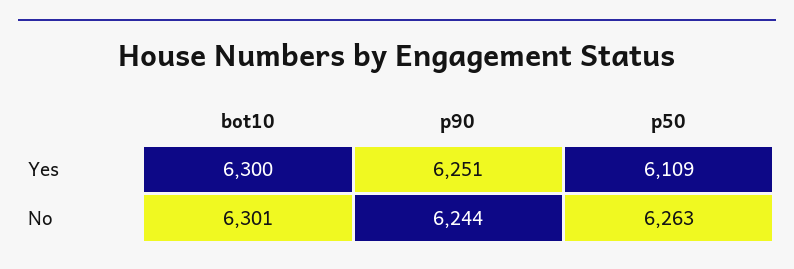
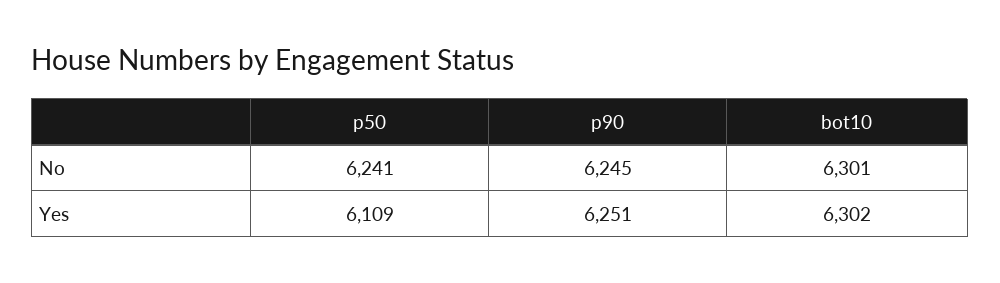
  {
    "bot10": {
-     "Yes": 6300,
+     "Yes": 6302,
      "No": 6301
    },
    "p90": {
      "Yes": 6251,
-     "No": 6244
+     "No": 6245
    },
    "p50": {
      "Yes": 6109,
-     "No": 6263
+     "No": 6241
    }
  }

